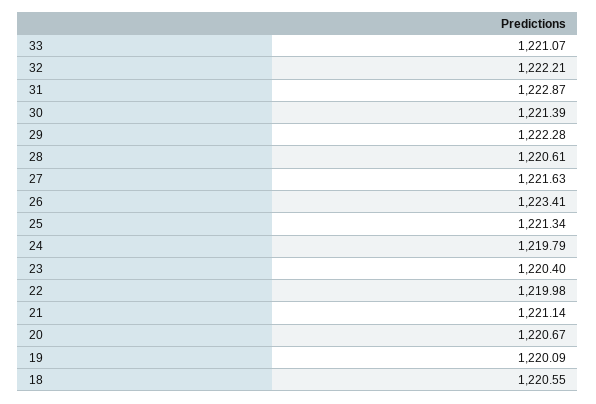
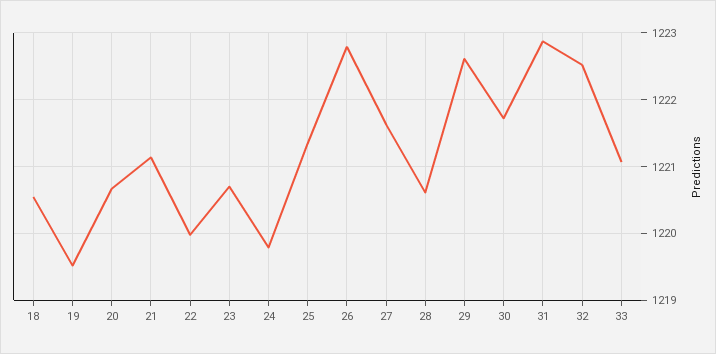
  {
    "33": 1221.07,
-   "32": 1222.21,
+   "32": 1222.5,
    "31": 1222.87,
-   "30": 1221.39,
+   "30": 1221.7,
-   "29": 1222.28,
+   "29": 1222.6,
    "28": 1220.61,
    "27": 1221.63,
-   "26": 1223.41,
+   "26": 1222.8,
    "25": 1221.34,
    "24": 1219.79,
-   "23": 1220.4,
+   "23": 1220.7,
    "22": 1219.98,
    "21": 1221.14,
    "20": 1220.67,
-   "19": 1220.09,
+   "19": 1219.5,
    "18": 1220.55
  }

